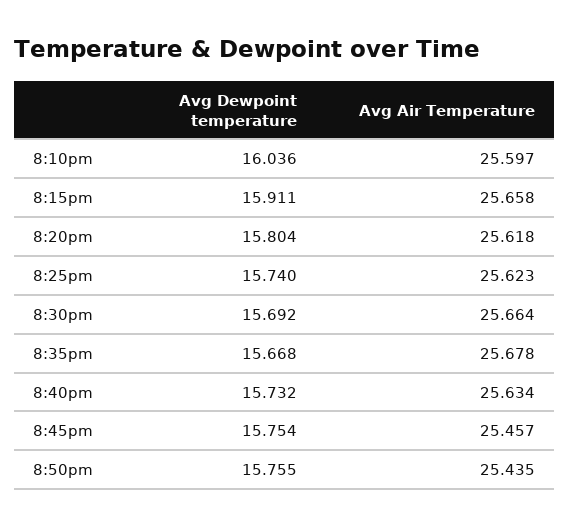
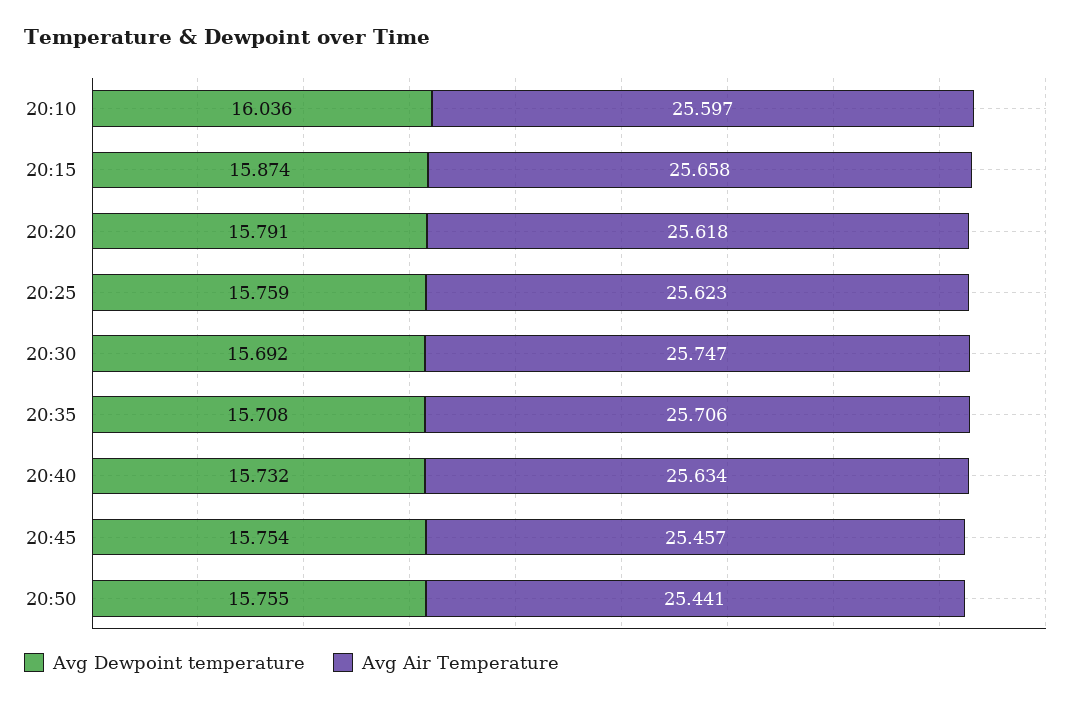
  {
    "Avg Dewpoint temperature": {
      "8:10pm": 16.036,
-     "8:15pm": 15.911,
+     "8:15pm": 15.874,
-     "8:20pm": 15.804,
+     "8:20pm": 15.791,
-     "8:25pm": 15.74,
+     "8:25pm": 15.759,
      "8:30pm": 15.692,
-     "8:35pm": 15.668,
+     "8:35pm": 15.708,
      "8:40pm": 15.732,
      "8:45pm": 15.754,
      "8:50pm": 15.755
    },
    "Avg Air Temperature": {
      "8:10pm": 25.597,
      "8:15pm": 25.658,
      "8:20pm": 25.618,
      "8:25pm": 25.623,
-     "8:30pm": 25.664,
+     "8:30pm": 25.747,
-     "8:35pm": 25.678,
+     "8:35pm": 25.706,
      "8:40pm": 25.634,
      "8:45pm": 25.457,
-     "8:50pm": 25.435
+     "8:50pm": 25.441
    }
  }

